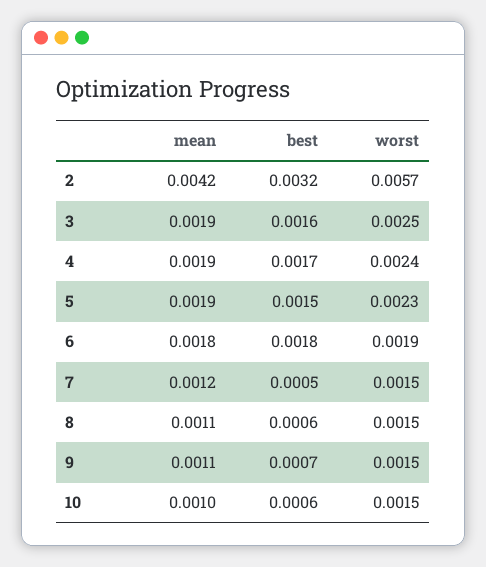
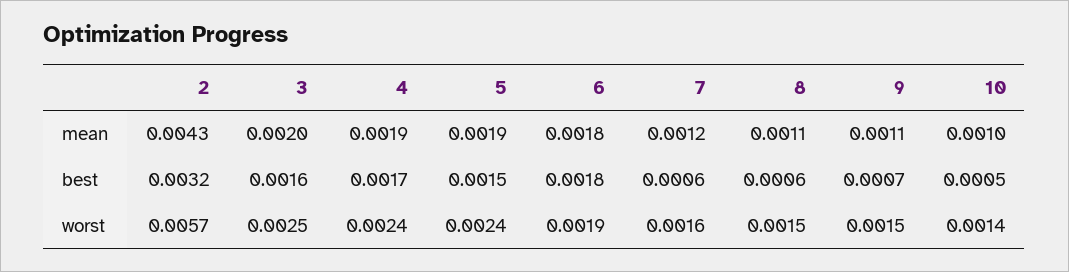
  {
    "mean": {
-     "2": 0.0042,
+     "2": 0.0043,
-     "3": 0.0019,
+     "3": 0.002,
      "4": 0.0019,
      "5": 0.0019,
      "6": 0.0018,
      "7": 0.0012,
      "8": 0.0011,
      "9": 0.0011,
      "10": 0.001
    },
    "best": {
      "2": 0.0032,
      "3": 0.0016,
      "4": 0.0017,
      "5": 0.0015,
      "6": 0.0018,
-     "7": 0.0005,
+     "7": 0.0006,
      "8": 0.0006,
      "9": 0.0007,
-     "10": 0.0006
+     "10": 0.0005
    },
    "worst": {
      "2": 0.0057,
      "3": 0.0025,
      "4": 0.0024,
-     "5": 0.0023,
+     "5": 0.0024,
      "6": 0.0019,
-     "7": 0.0015,
+     "7": 0.0016,
      "8": 0.0015,
      "9": 0.0015,
-     "10": 0.0015
+     "10": 0.0014
    }
  }

